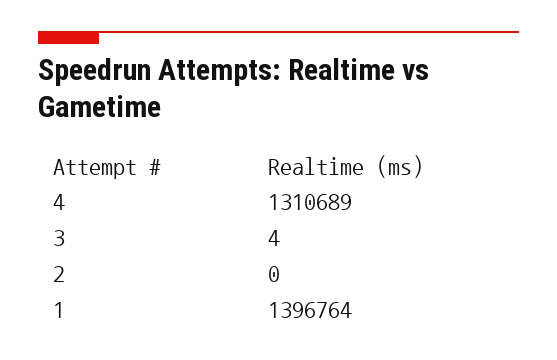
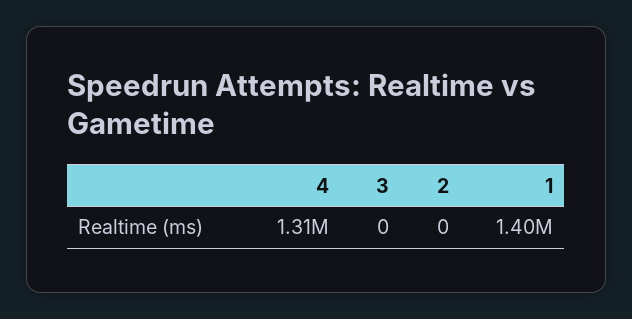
  {
    "4": 1310689,
-   "3": 4,
+   "3": 0,
    "2": 0,
    "1": 1396764
  }

